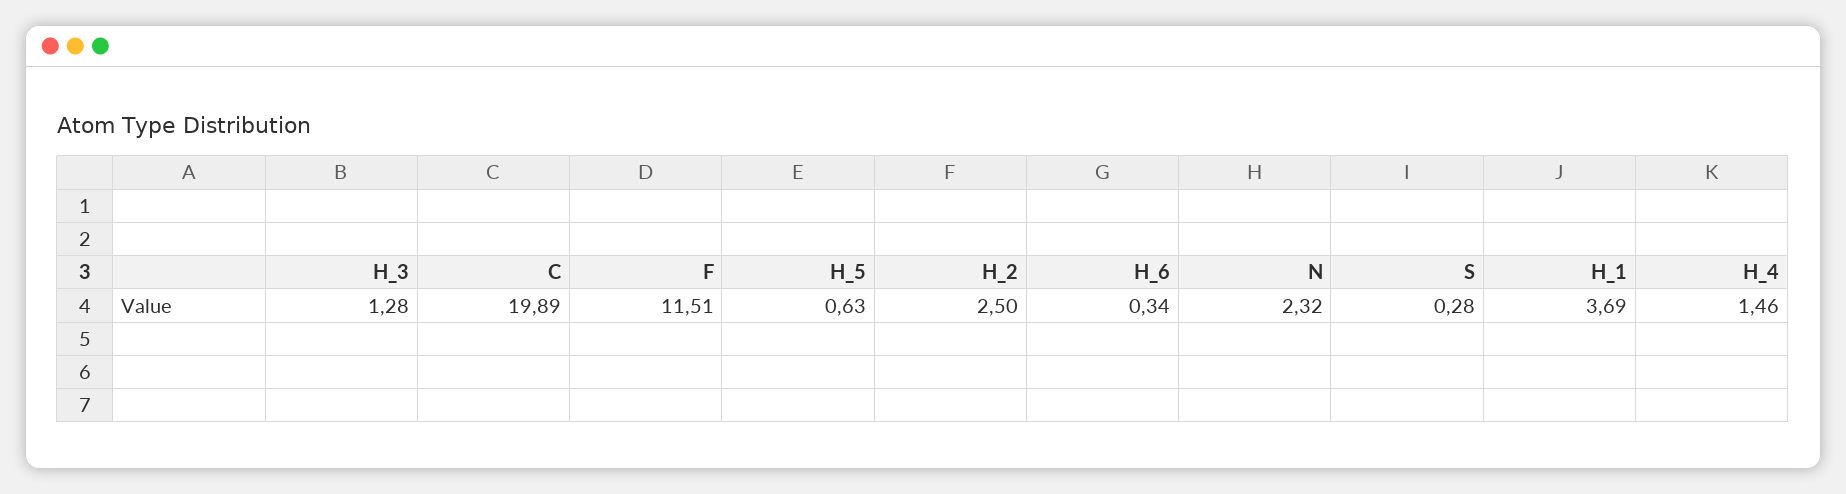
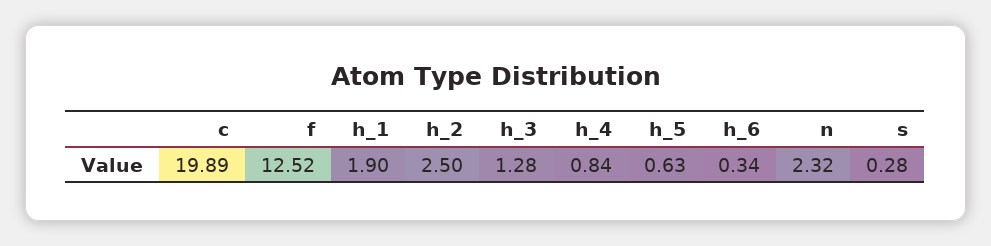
  {
    "H_3": 1.28,
    "C": 19.89,
-   "F": 11.51,
+   "F": 12.52,
    "H_5": 0.63,
    "H_2": 2.5,
    "H_6": 0.34,
    "N": 2.32,
    "S": 0.28,
-   "H_1": 3.69,
+   "H_1": 1.9,
-   "H_4": 1.46
+   "H_4": 0.84
  }

